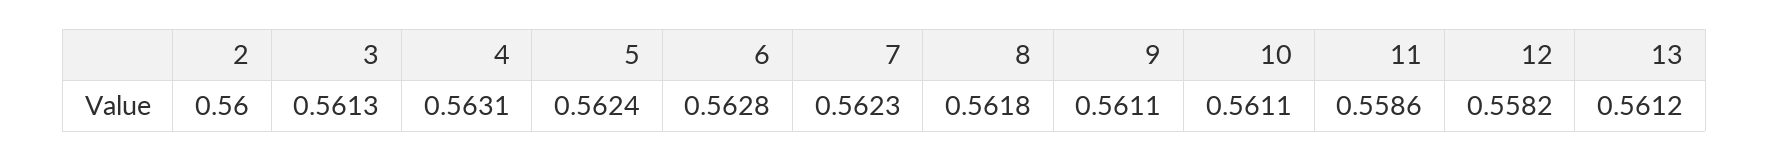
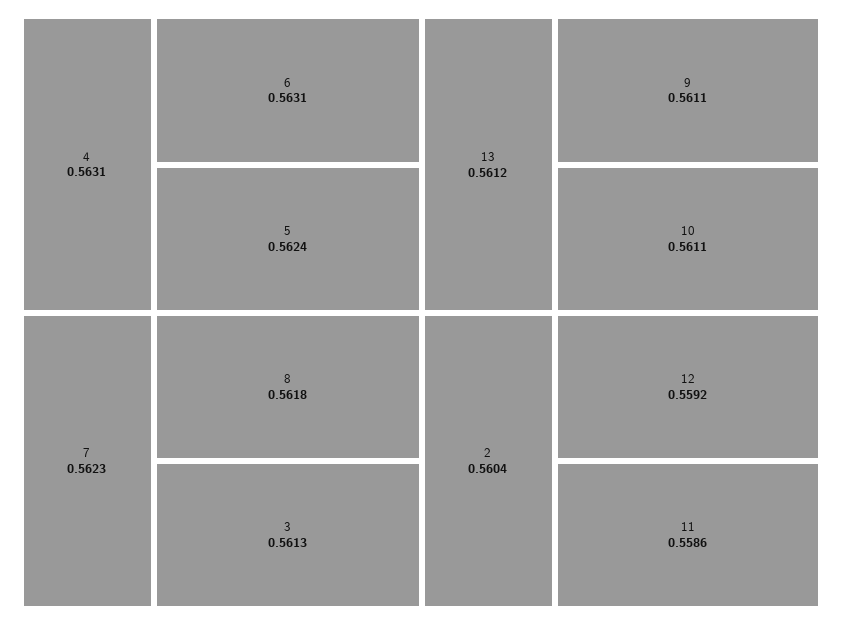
  {
-   "2": 0.56,
+   "2": 0.5604,
    "3": 0.5613,
    "4": 0.5631,
    "5": 0.5624,
-   "6": 0.5628,
+   "6": 0.5631,
    "7": 0.5623,
    "8": 0.5618,
    "9": 0.5611,
    "10": 0.5611,
    "11": 0.5586,
-   "12": 0.5582,
+   "12": 0.5592,
    "13": 0.5612
  }

